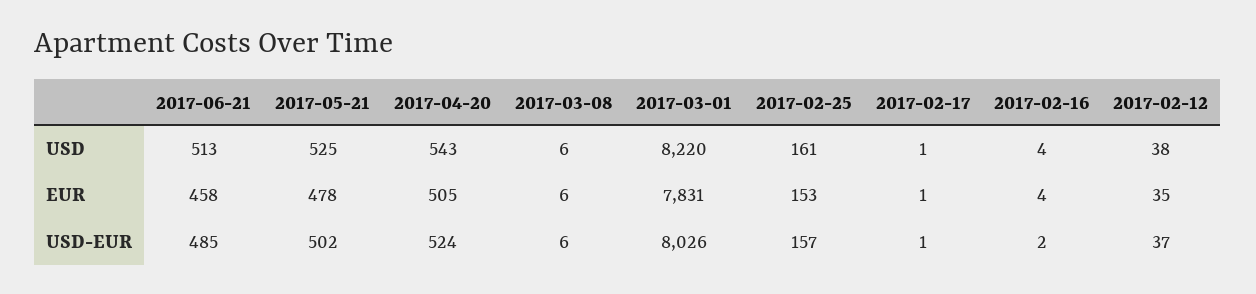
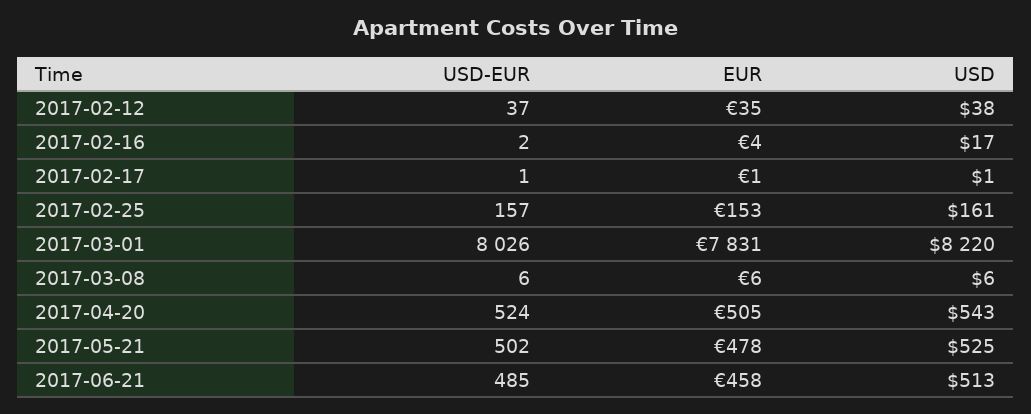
  {
    "2017-06-21": {
      "USD": 513,
      "EUR": 458,
      "USD-EUR": 485
    },
    "2017-05-21": {
      "USD": 525,
      "EUR": 478,
      "USD-EUR": 502
    },
    "2017-04-20": {
      "USD": 543,
      "EUR": 505,
      "USD-EUR": 524
    },
    "2017-03-08": {
      "USD": 6,
      "EUR": 6,
      "USD-EUR": 6
    },
    "2017-03-01": {
      "USD": 8220,
      "EUR": 7831,
      "USD-EUR": 8026
    },
    "2017-02-25": {
      "USD": 161,
      "EUR": 153,
      "USD-EUR": 157
    },
    "2017-02-17": {
      "USD": 1,
      "EUR": 1,
      "USD-EUR": 1
    },
    "2017-02-16": {
-     "USD": 4,
+     "USD": 17,
      "EUR": 4,
      "USD-EUR": 2
    },
    "2017-02-12": {
      "USD": 38,
      "EUR": 35,
      "USD-EUR": 37
    }
  }

